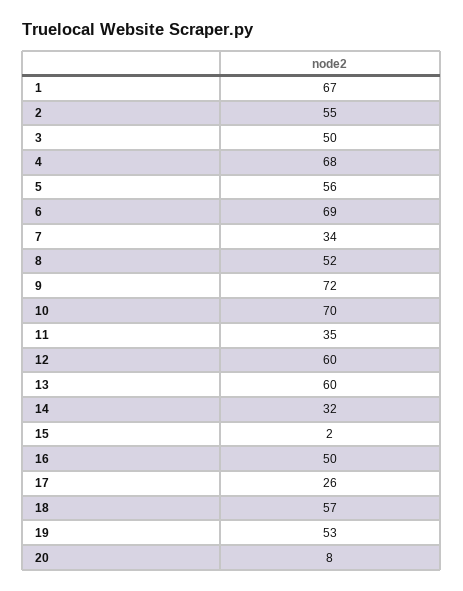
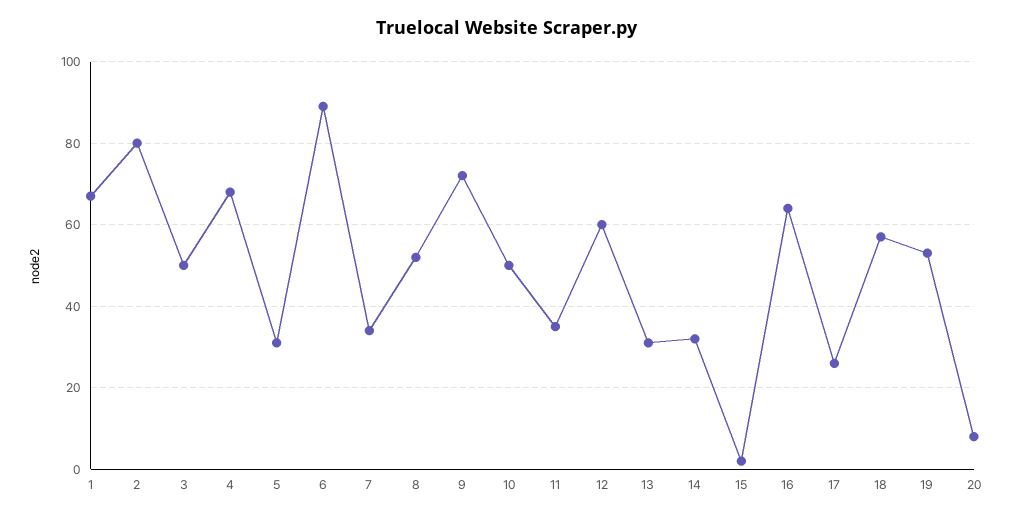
  {
    "1": 67,
-   "2": 55,
+   "2": 80,
    "3": 50,
    "4": 68,
-   "5": 56,
+   "5": 30,
-   "6": 69,
+   "6": 90,
    "7": 34,
    "8": 52,
    "9": 72,
-   "10": 70,
+   "10": 50,
    "11": 35,
    "12": 60,
-   "13": 60,
+   "13": 30,
    "14": 32,
    "15": 2,
-   "16": 50,
+   "16": 65,
    "17": 26,
    "18": 57,
    "19": 53,
    "20": 8
  }

